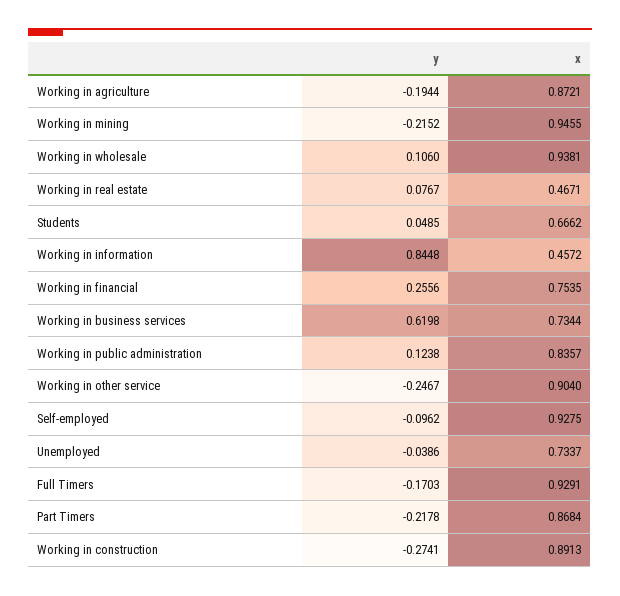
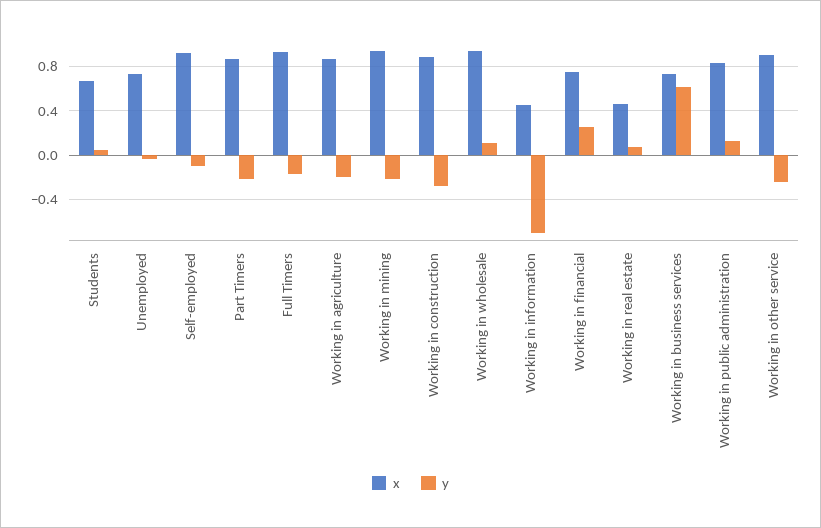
  {
    "y": {
      "Working in agriculture": -0.1944,
      "Working in mining": -0.2152,
      "Working in wholesale": 0.106,
      "Working in real estate": 0.0767,
      "Students": 0.0485,
-     "Working in information": 0.8448,
+     "Working in information": -0.7,
      "Working in financial": 0.2556,
      "Working in business services": 0.6198,
      "Working in public administration": 0.1238,
      "Working in other service": -0.2467,
      "Self-employed": -0.0962,
      "Unemployed": -0.0386,
      "Full Timers": -0.1703,
      "Part Timers": -0.2178,
      "Working in construction": -0.2741
    },
    "x": {
      "Working in agriculture": 0.8721,
      "Working in mining": 0.9455,
      "Working in wholesale": 0.9381,
      "Working in real estate": 0.4671,
      "Students": 0.6662,
      "Working in information": 0.4572,
      "Working in financial": 0.7535,
      "Working in business services": 0.7344,
      "Working in public administration": 0.8357,
      "Working in other service": 0.904,
      "Self-employed": 0.9275,
      "Unemployed": 0.7337,
      "Full Timers": 0.9291,
      "Part Timers": 0.8684,
      "Working in construction": 0.8913
    }
  }

